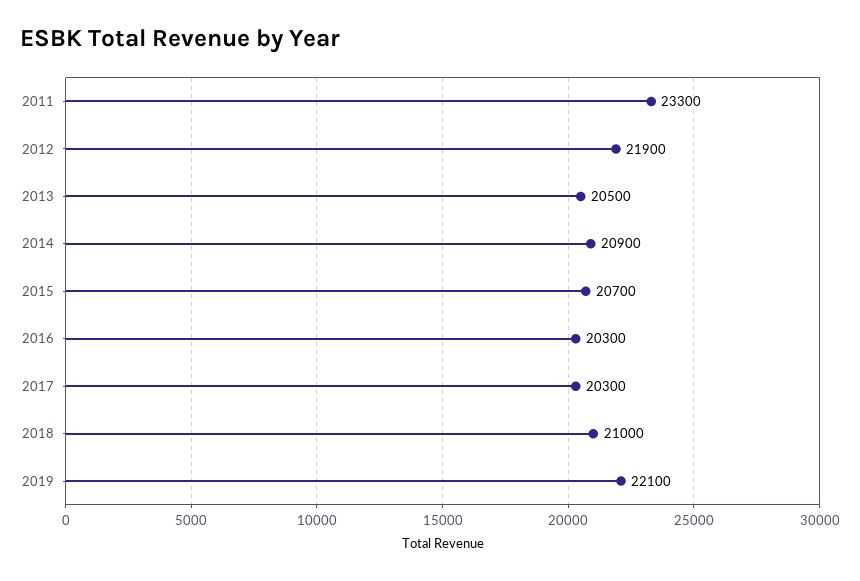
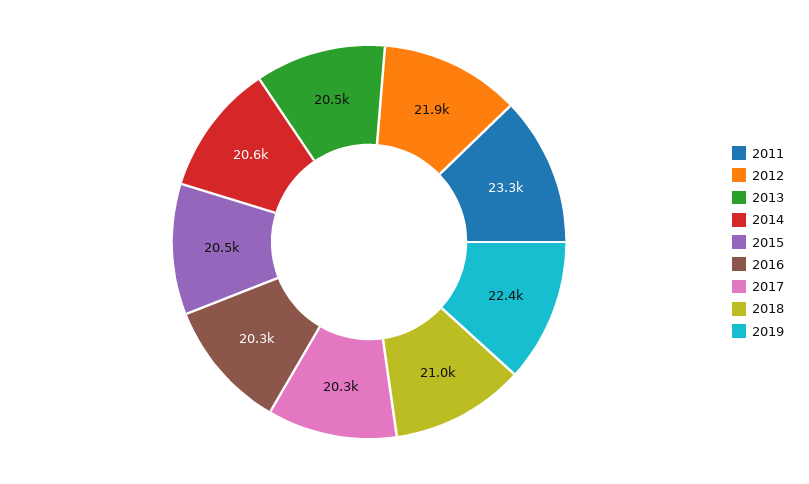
  {
    "2011": 23300,
    "2012": 21900,
    "2013": 20500,
-   "2014": 20900,
+   "2014": 20600,
-   "2015": 20700,
+   "2015": 20500,
    "2016": 20300,
    "2017": 20300,
    "2018": 21000,
-   "2019": 22100
+   "2019": 22400
  }

